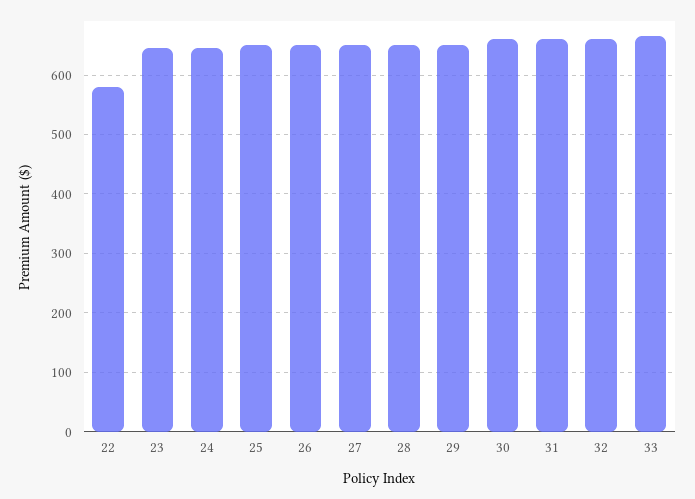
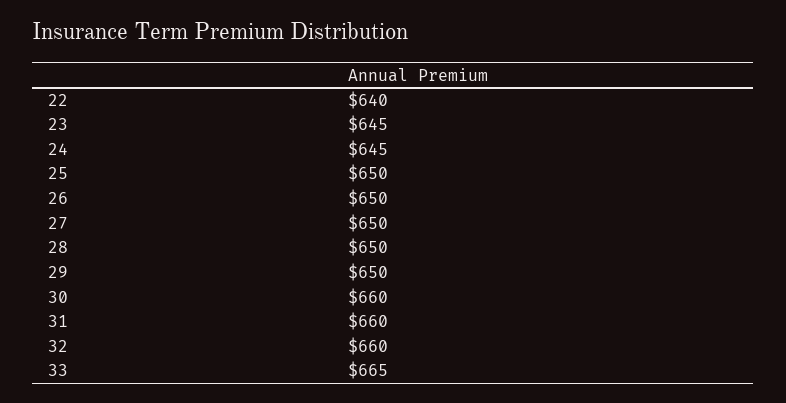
  {
-   "22": 580,
+   "22": 640,
    "23": 645,
    "24": 645,
    "25": 650,
    "26": 650,
    "27": 650,
    "28": 650,
    "29": 650,
    "30": 660,
    "31": 660,
    "32": 660,
    "33": 665
  }

